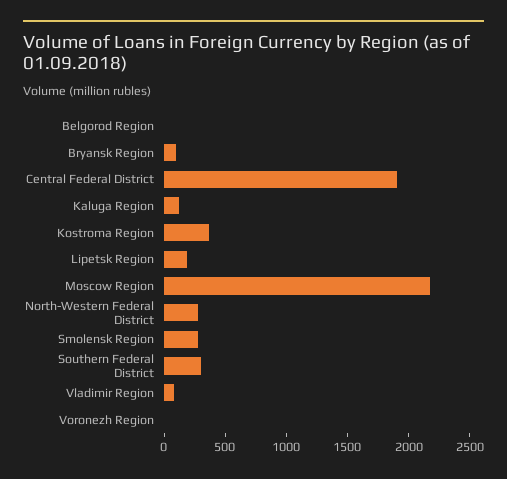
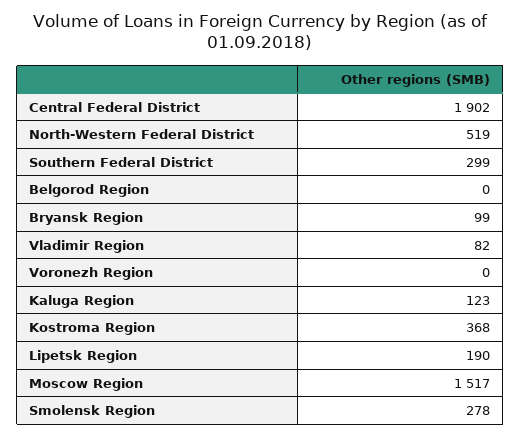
  {
    "Belgorod Region": 0,
    "Bryansk Region": 99,
    "Central Federal District": 1902,
    "Kaluga Region": 123,
    "Kostroma Region": 368,
    "Lipetsk Region": 190,
-   "Moscow Region": 2200,
+   "Moscow Region": 1517,
-   "North-Western Federal District": 300,
+   "North-Western Federal District": 519,
    "Smolensk Region": 278,
    "Southern Federal District": 299,
    "Vladimir Region": 82,
    "Voronezh Region": 0
  }

